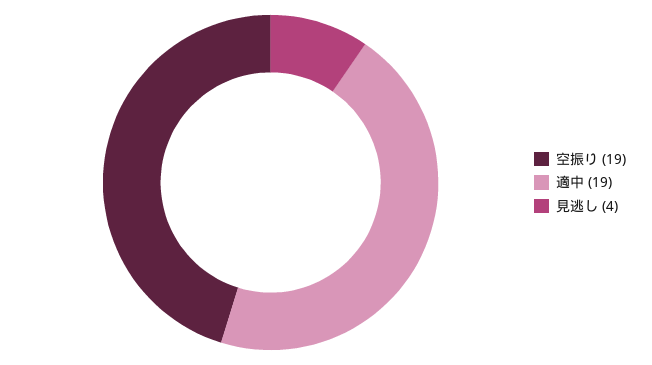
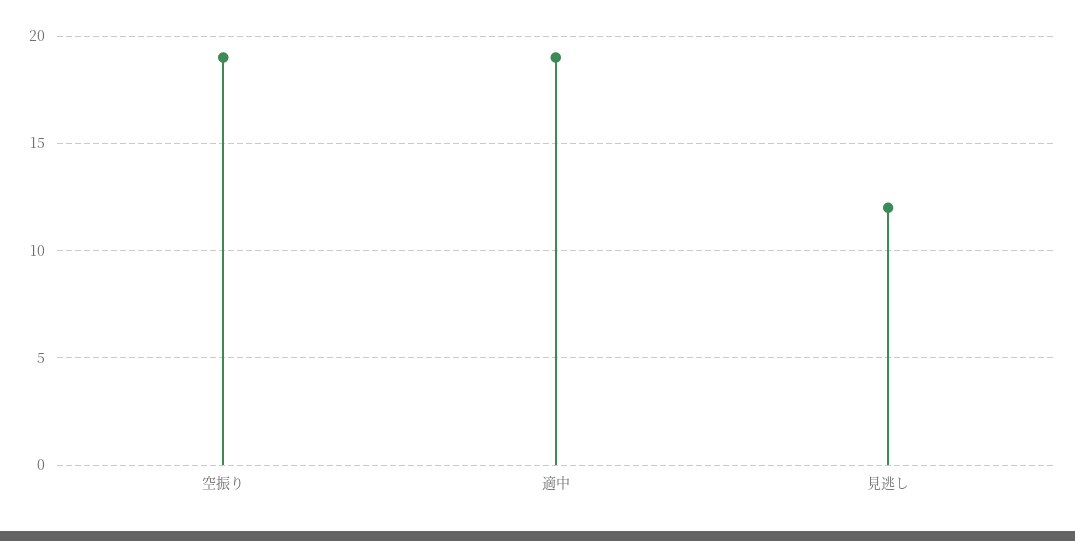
  {
    "空振り": 19,
    "適中": 19,
-   "見逃し": 4
+   "見逃し": 12
  }

